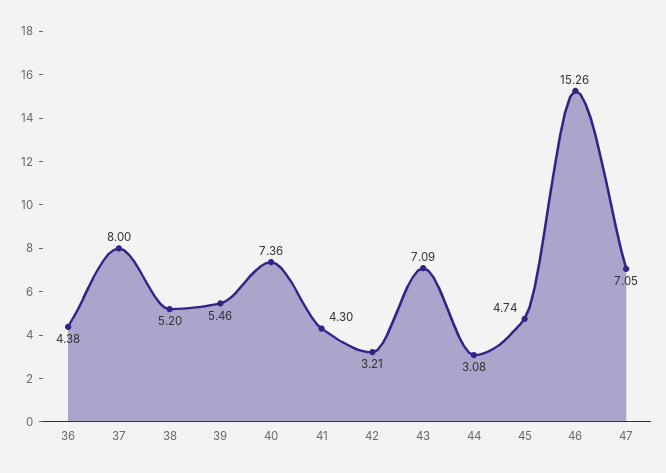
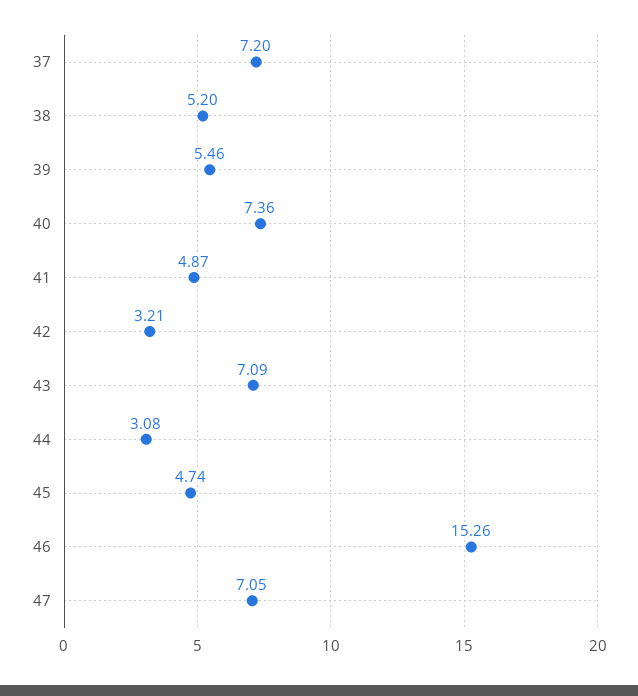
  {
-   "36": 4.38,
-   "37": 8,
+   "37": 7.2,
    "38": 5.2,
    "39": 5.46,
    "40": 7.36,
-   "41": 4.3,
+   "41": 4.87,
    "42": 3.21,
    "43": 7.09,
    "44": 3.08,
    "45": 4.74,
    "46": 15.26,
    "47": 7.05
  }

